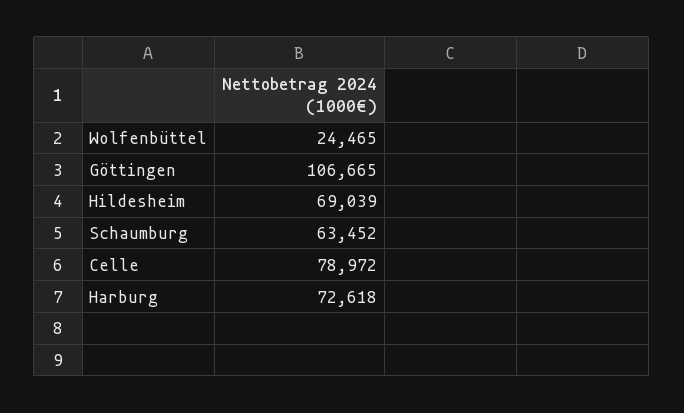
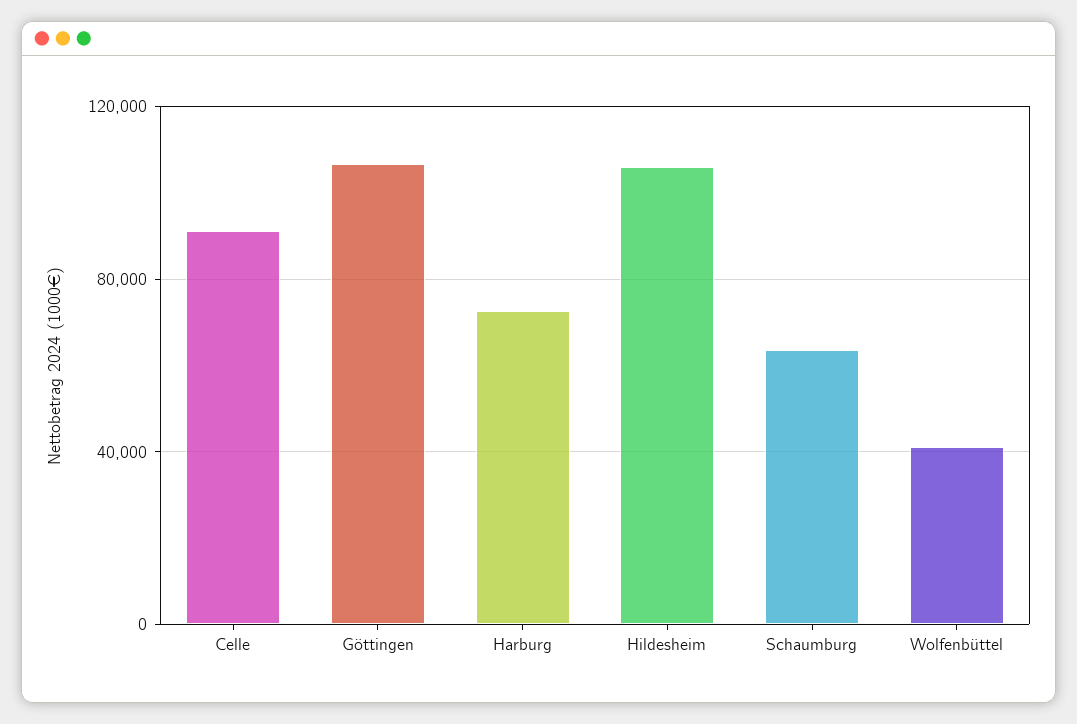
  {
-   "Wolfenbüttel": 24465,
+   "Wolfenbüttel": 40000,
    "Göttingen": 106665,
-   "Hildesheim": 69039,
+   "Hildesheim": 105000,
    "Schaumburg": 63452,
-   "Celle": 78972,
+   "Celle": 90000,
    "Harburg": 72618
  }

